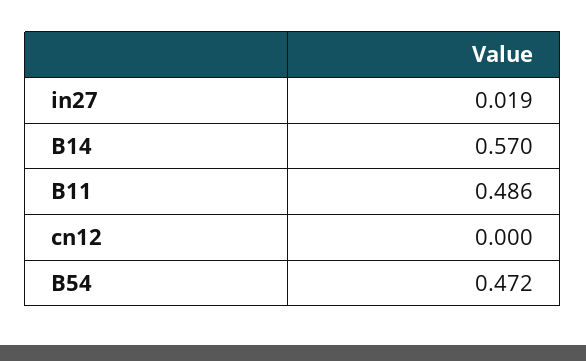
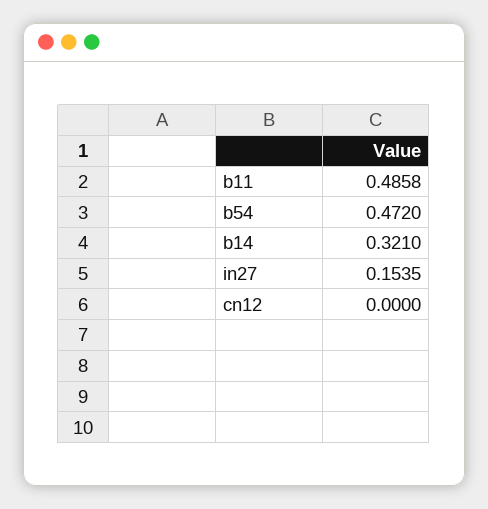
  {
-   "in27": 0.019,
+   "in27": 0.1535,
-   "B14": 0.57,
+   "B14": 0.321,
    "B11": 0.4858,
    "cn12": 0,
    "B54": 0.472
  }

